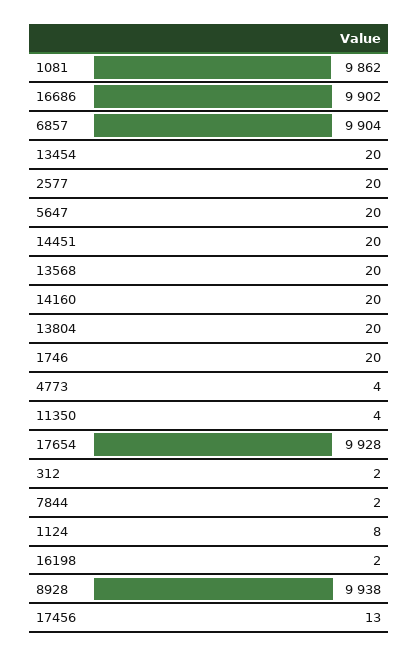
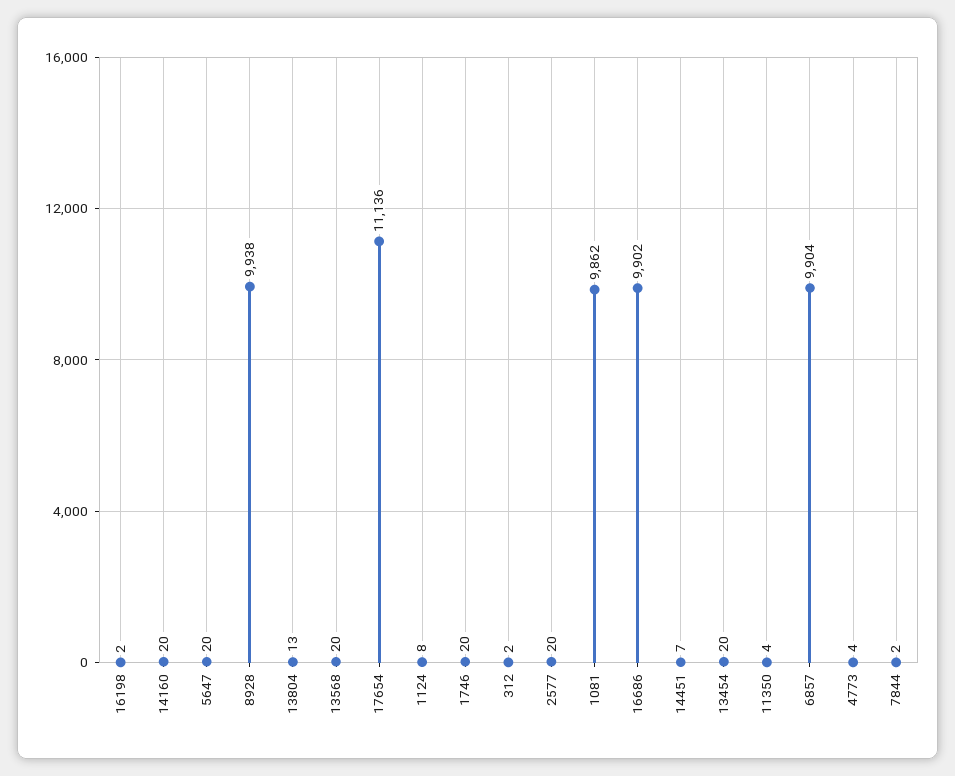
  {
    "1081": 9862,
    "16686": 9902,
    "6857": 9904,
    "13454": 20,
    "2577": 20,
    "5647": 20,
-   "14451": 20,
+   "14451": 7,
    "13568": 20,
    "14160": 20,
-   "13804": 20,
+   "13804": 13,
    "1746": 20,
    "4773": 4,
    "11350": 4,
-   "17654": 9928,
+   "17654": 11136,
    "312": 2,
    "7844": 2,
    "1124": 8,
    "16198": 2,
-   "8928": 9938,
+   "8928": 9938
-   "17456": 13
  }

